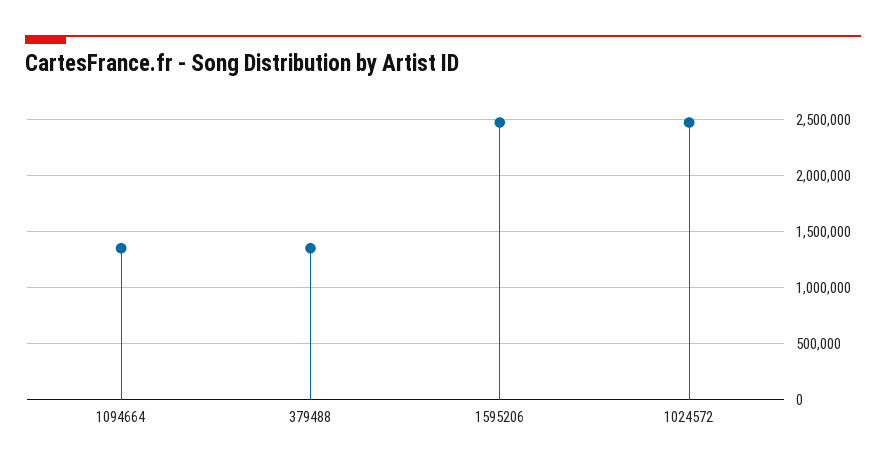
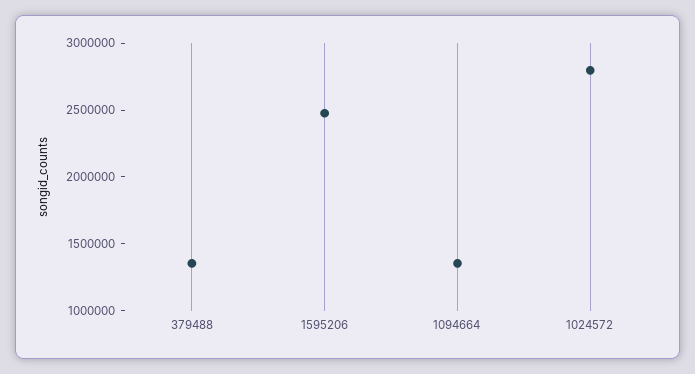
  {
    "1094664": 1400000,
    "379488": 1400000,
    "1595206": 2500000,
-   "1024572": 2500000
+   "1024572": 2800000
  }

